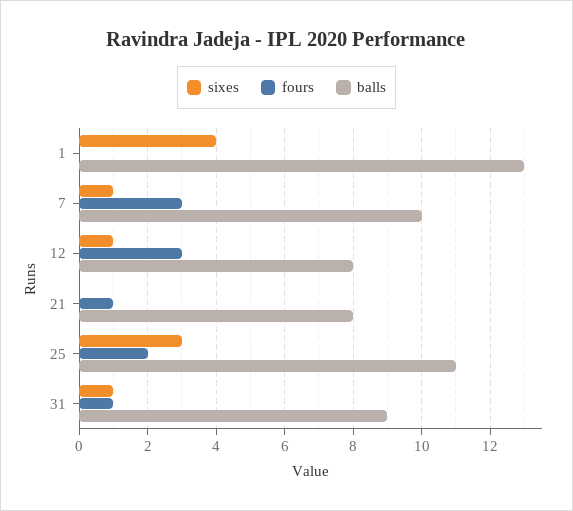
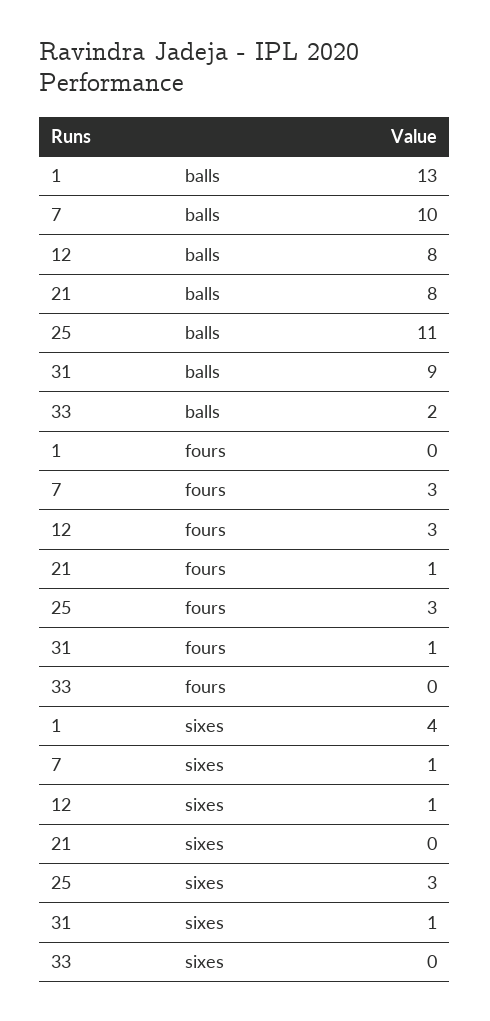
  {
    "sixes": {
      "1": 4,
      "7": 1,
      "12": 1,
      "21": 0,
      "25": 3,
-     "31": 1
+     "31": 1,
+     "33": 0
    },
    "fours": {
      "1": 0,
      "7": 3,
      "12": 3,
      "21": 1,
-     "25": 2,
+     "25": 3,
-     "31": 1
+     "31": 1,
+     "33": 0
    },
    "balls": {
      "1": 13,
      "7": 10,
      "12": 8,
      "21": 8,
      "25": 11,
-     "31": 9
+     "31": 9,
+     "33": 2
    }
  }

